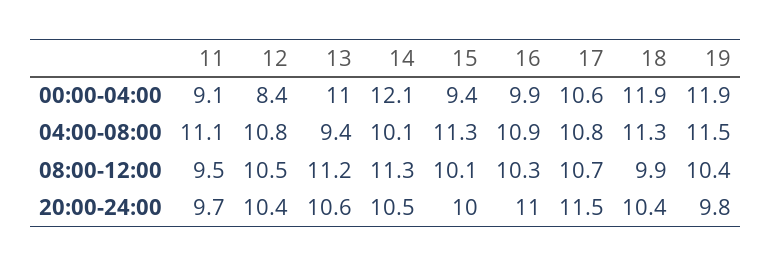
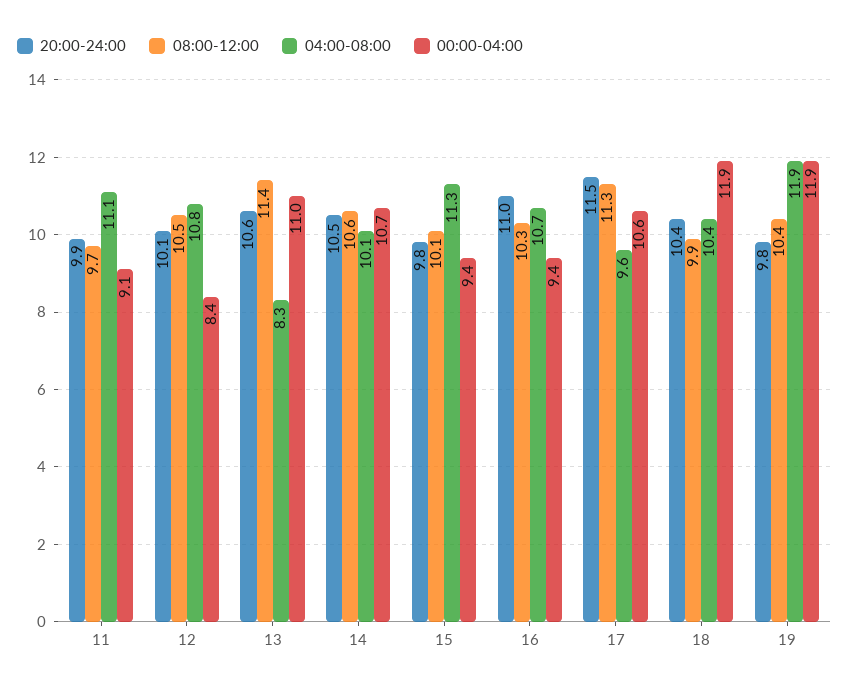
  {
    "00:00-04:00": {
      "11": 9.1,
      "12": 8.4,
      "13": 11,
-     "14": 12.1,
+     "14": 10.7,
      "15": 9.4,
-     "16": 9.9,
+     "16": 9.4,
      "17": 10.6,
      "18": 11.9,
      "19": 11.9
    },
    "04:00-08:00": {
      "11": 11.1,
      "12": 10.8,
-     "13": 9.4,
+     "13": 8.3,
      "14": 10.1,
      "15": 11.3,
-     "16": 10.9,
+     "16": 10.7,
-     "17": 10.8,
+     "17": 9.6,
-     "18": 11.3,
+     "18": 10.4,
-     "19": 11.5
+     "19": 11.9
    },
    "08:00-12:00": {
-     "11": 9.5,
+     "11": 9.7,
      "12": 10.5,
-     "13": 11.2,
+     "13": 11.4,
-     "14": 11.3,
+     "14": 10.6,
      "15": 10.1,
      "16": 10.3,
-     "17": 10.7,
+     "17": 11.3,
      "18": 9.9,
      "19": 10.4
    },
    "20:00-24:00": {
-     "11": 9.7,
+     "11": 9.9,
-     "12": 10.4,
+     "12": 10.1,
      "13": 10.6,
      "14": 10.5,
-     "15": 10,
+     "15": 9.8,
      "16": 11,
      "17": 11.5,
      "18": 10.4,
      "19": 9.8
    }
  }

